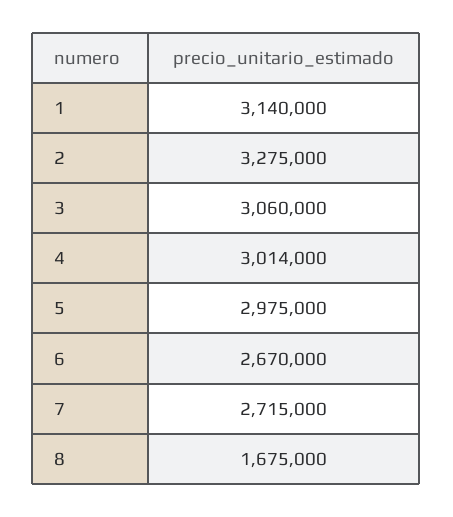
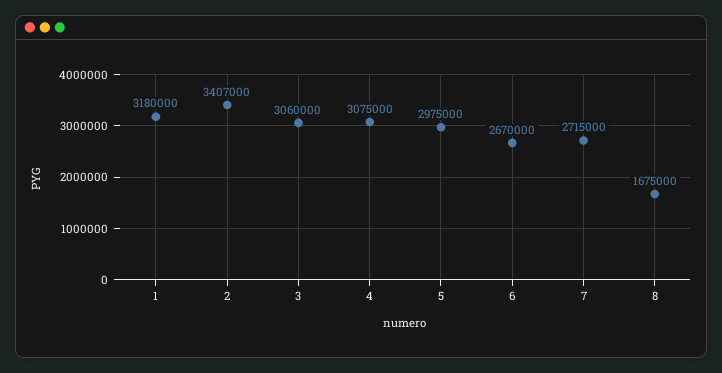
  {
-   "1": 3140000,
+   "1": 3180000,
-   "2": 3275000,
+   "2": 3407000,
    "3": 3060000,
-   "4": 3014000,
+   "4": 3075000,
    "5": 2975000,
    "6": 2670000,
    "7": 2715000,
    "8": 1675000
  }

